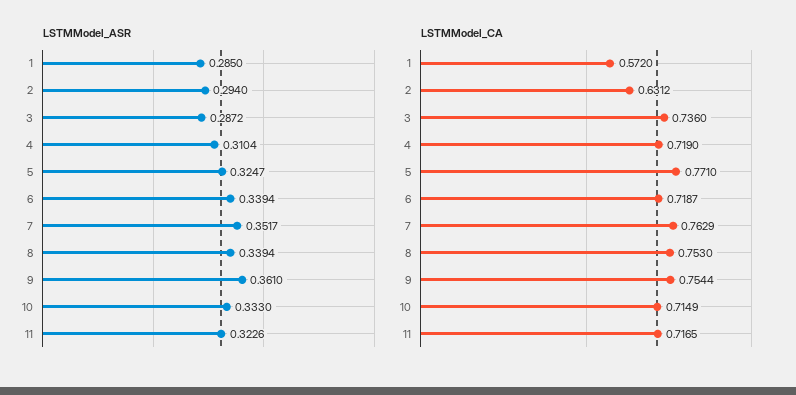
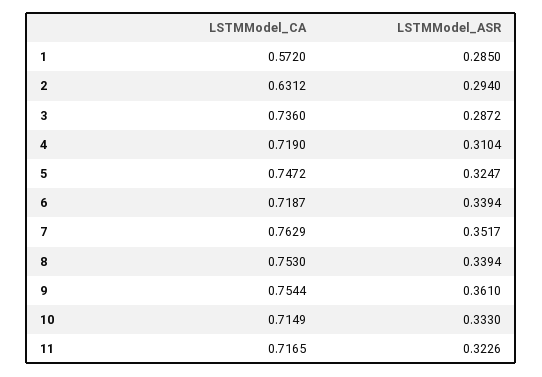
  {
    "LSTMModel_ASR": {
      "1": 0.285,
      "2": 0.294,
      "3": 0.2872,
      "4": 0.3104,
      "5": 0.3247,
      "6": 0.3394,
      "7": 0.3517,
      "8": 0.3394,
      "9": 0.361,
      "10": 0.333,
      "11": 0.3226
    },
    "LSTMModel_CA": {
      "1": 0.572,
      "2": 0.6312,
      "3": 0.736,
      "4": 0.719,
-     "5": 0.771,
+     "5": 0.7472,
      "6": 0.7187,
      "7": 0.7629,
      "8": 0.753,
      "9": 0.7544,
      "10": 0.7149,
      "11": 0.7165
    }
  }

